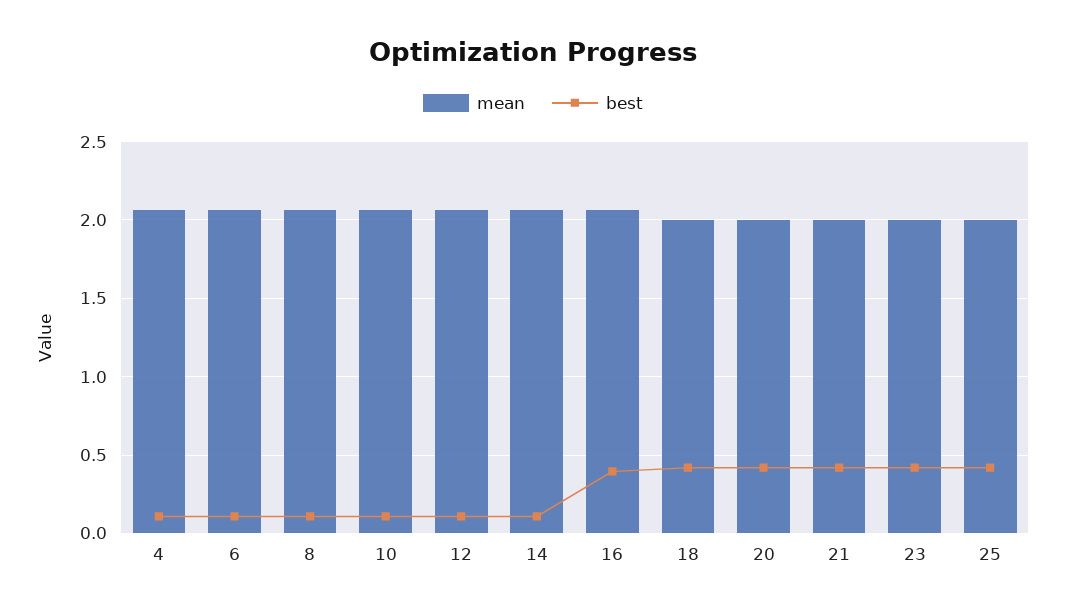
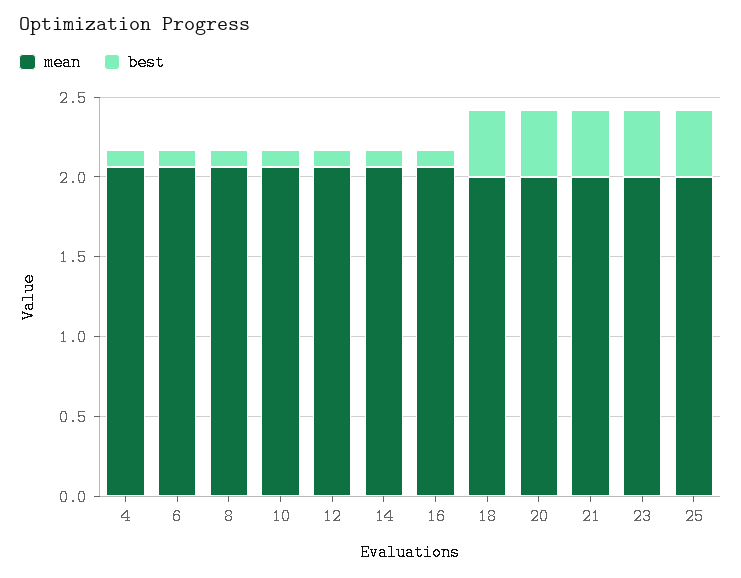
  {
    "mean": {
      "4": 2.05,
      "6": 2.05,
      "8": 2.05,
      "10": 2.05,
      "12": 2.05,
      "14": 2.05,
      "16": 2.05,
      "18": 2,
      "20": 2,
      "21": 2,
      "23": 2,
      "25": 2
    },
    "best": {
      "4": 0.1,
      "6": 0.1,
      "8": 0.1,
      "10": 0.1,
      "12": 0.1,
      "14": 0.1,
-     "16": 0.4,
+     "16": 0.1,
      "18": 0.4,
      "20": 0.4,
      "21": 0.4,
      "23": 0.4,
      "25": 0.4
    }
  }

